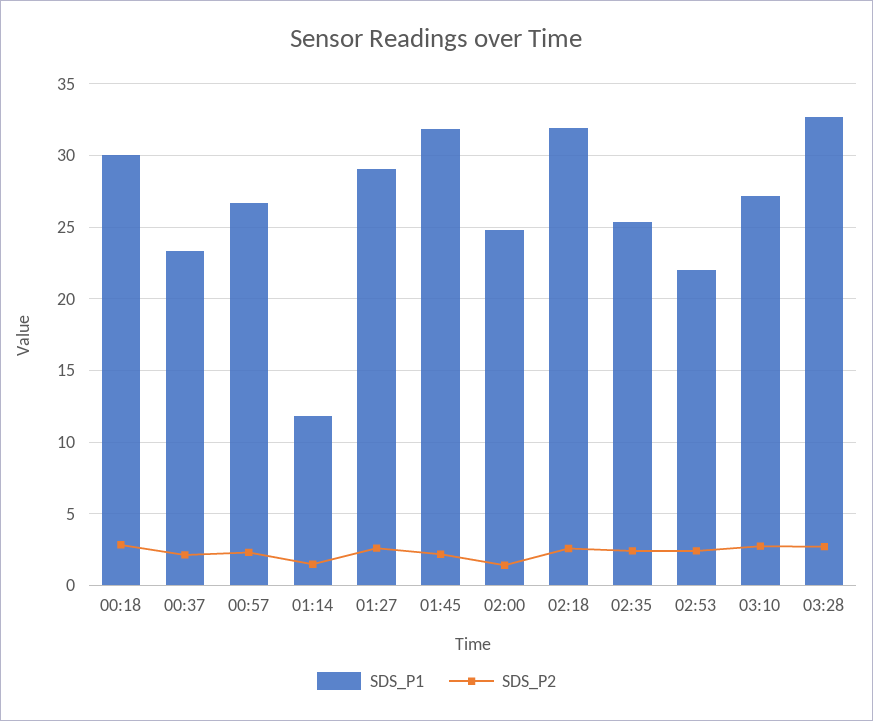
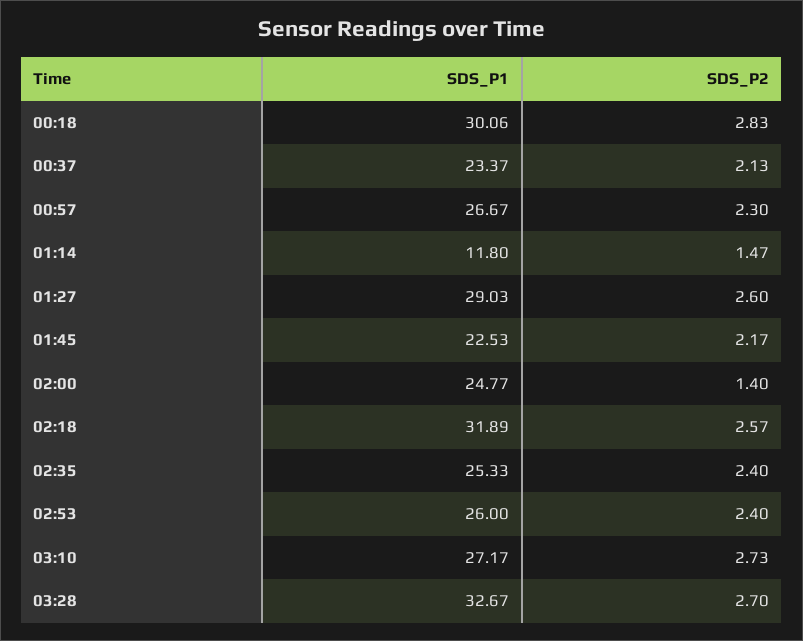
  {
    "SDS_P1": {
      "00:18": 30.06,
      "00:37": 23.37,
      "00:57": 26.67,
      "01:14": 11.8,
      "01:27": 29.03,
-     "01:45": 32,
+     "01:45": 22.53,
      "02:00": 24.77,
      "02:18": 31.89,
      "02:35": 25.33,
-     "02:53": 22,
+     "02:53": 26,
      "03:10": 27.17,
      "03:28": 32.67
    },
    "SDS_P2": {
      "00:18": 2.83,
      "00:37": 2.13,
      "00:57": 2.3,
      "01:14": 1.47,
      "01:27": 2.6,
      "01:45": 2.17,
      "02:00": 1.4,
      "02:18": 2.57,
      "02:35": 2.4,
      "02:53": 2.4,
      "03:10": 2.73,
      "03:28": 2.7
    }
  }

